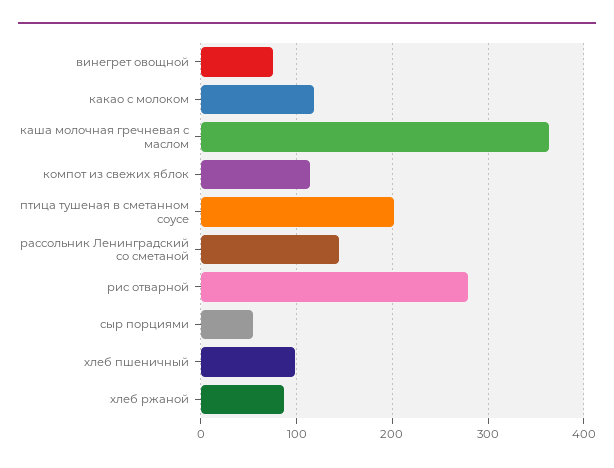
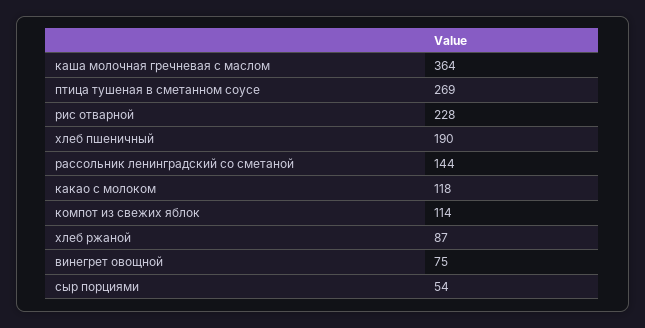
  {
    "винегрет овощной": 75,
    "какао с молоком": 118,
    "каша молочная гречневая с маслом": 364,
    "компот из свежих яблок": 114,
-   "птица тушеная в сметанном соусе": 200,
+   "птица тушеная в сметанном соусе": 269,
    "рассольник Ленинградский со сметаной": 144,
-   "рис отварной": 280,
+   "рис отварной": 228,
    "сыр порциями": 54,
-   "хлеб пшеничный": 100,
+   "хлеб пшеничный": 190,
    "хлеб ржаной": 87
  }

